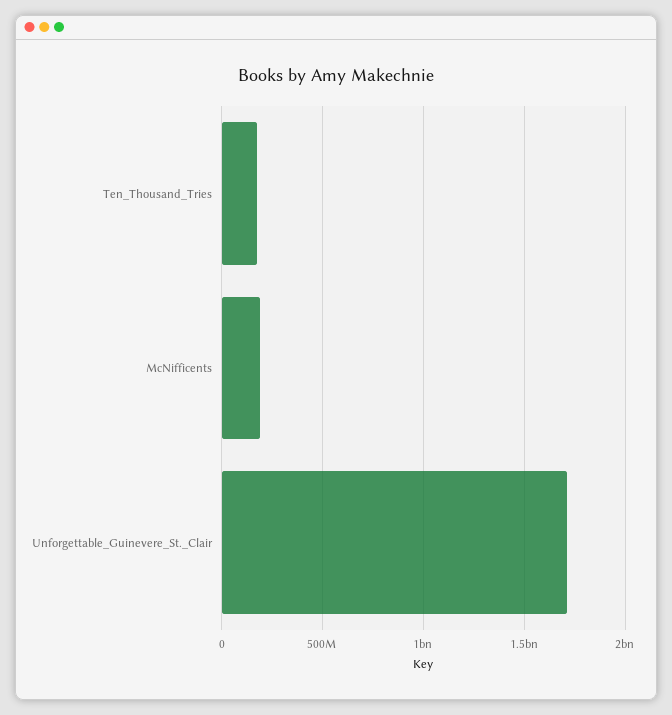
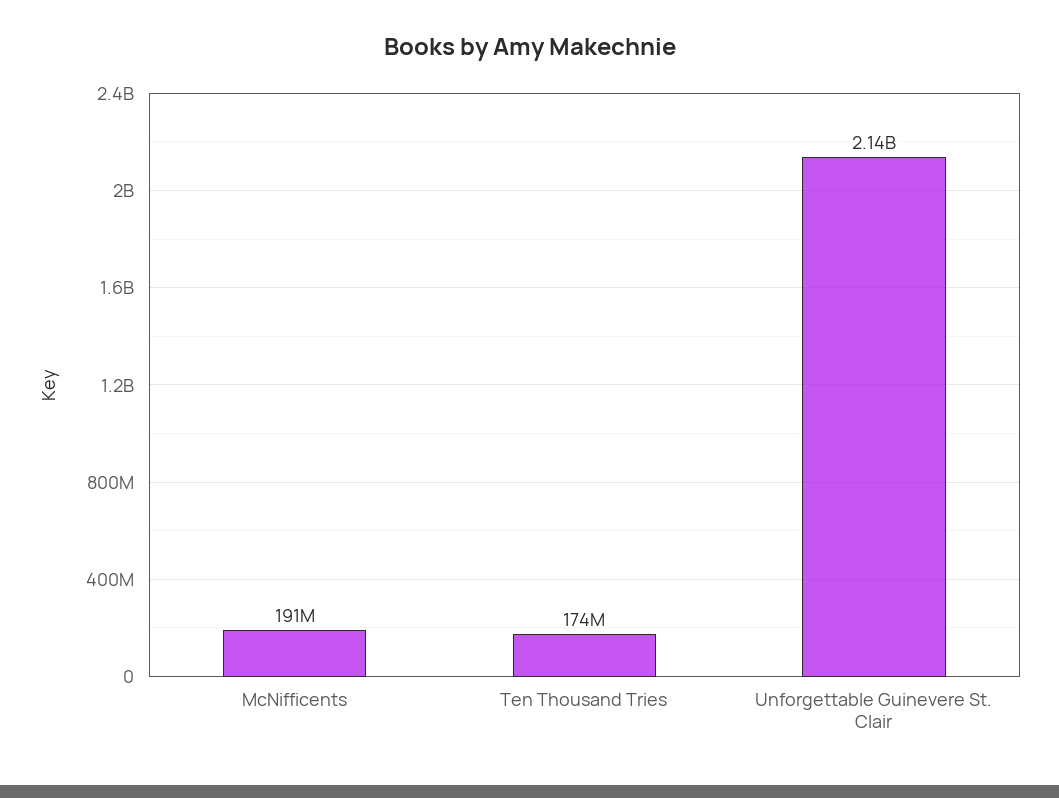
  {
    "Ten_Thousand_Tries": 174000000,
    "McNifficents": 191000000,
-   "Unforgettable_Guinevere_St._Clair": 1700000000
+   "Unforgettable_Guinevere_St._Clair": 2140000000
  }

